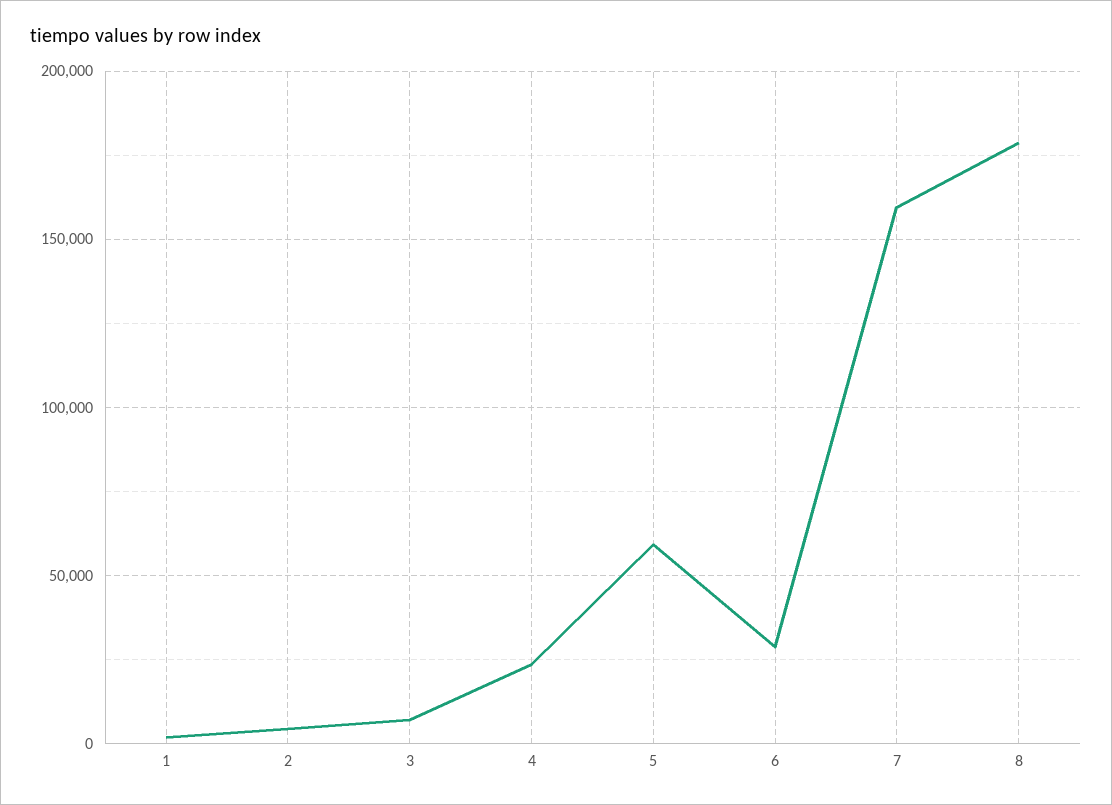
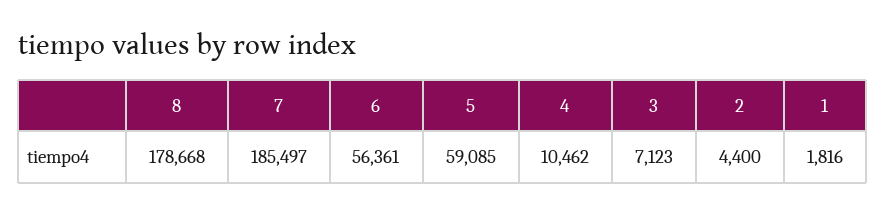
  {
    "1": 1816,
    "2": 4400,
    "3": 7123,
-   "4": 25000,
+   "4": 10462,
    "5": 59085,
-   "6": 30000,
+   "6": 56361,
-   "7": 160000,
+   "7": 185497,
    "8": 178668
  }

